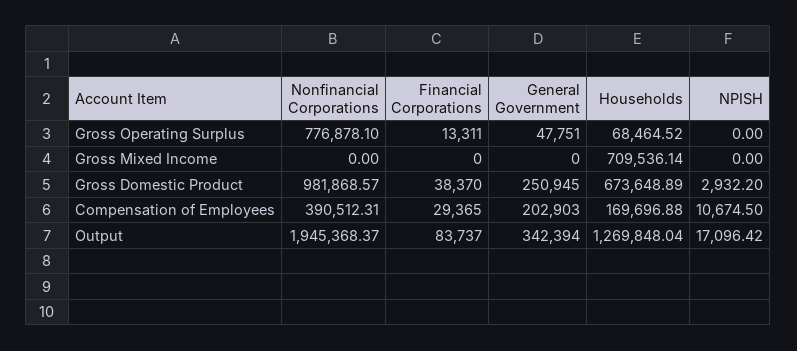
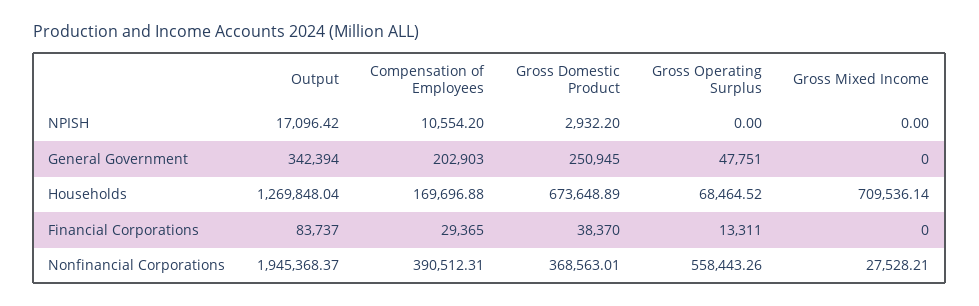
  {
    "Nonfinancial Corporations": {
-     "Gross Operating Surplus": 776878.1,
+     "Gross Operating Surplus": 558443.26,
-     "Gross Mixed Income": 0,
+     "Gross Mixed Income": 27528.21,
-     "Gross Domestic Product": 981868.57,
+     "Gross Domestic Product": 368563.01,
      "Compensation of Employees": 390512.31,
      "Output": 1945368.37
    },
    "Financial Corporations": {
      "Gross Operating Surplus": 13311,
      "Gross Mixed Income": 0,
      "Gross Domestic Product": 38370,
      "Compensation of Employees": 29365,
      "Output": 83737
    },
    "General Government": {
      "Gross Operating Surplus": 47751,
      "Gross Mixed Income": 0,
      "Gross Domestic Product": 250945,
      "Compensation of Employees": 202903,
      "Output": 342394
    },
    "Households": {
      "Gross Operating Surplus": 68464.52,
      "Gross Mixed Income": 709536.14,
      "Gross Domestic Product": 673648.89,
      "Compensation of Employees": 169696.88,
      "Output": 1269848.04
    },
    "NPISH": {
      "Gross Operating Surplus": 0,
      "Gross Mixed Income": 0,
      "Gross Domestic Product": 2932.2,
-     "Compensation of Employees": 10674.5,
+     "Compensation of Employees": 10554.2,
      "Output": 17096.42
    }
  }

